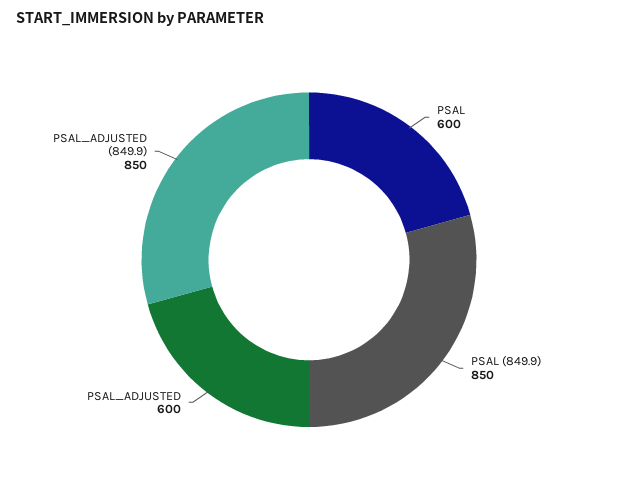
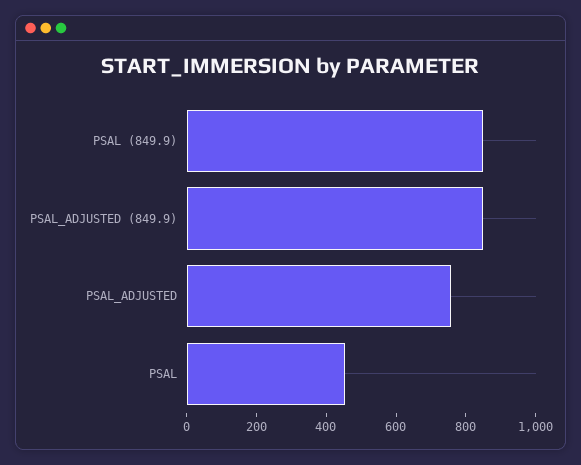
  {
-   "PSAL": 600,
+   "PSAL": 450,
    "PSAL (849.9)": 850,
-   "PSAL_ADJUSTED": 600,
+   "PSAL_ADJUSTED": 750,
    "PSAL_ADJUSTED (849.9)": 850
  }

